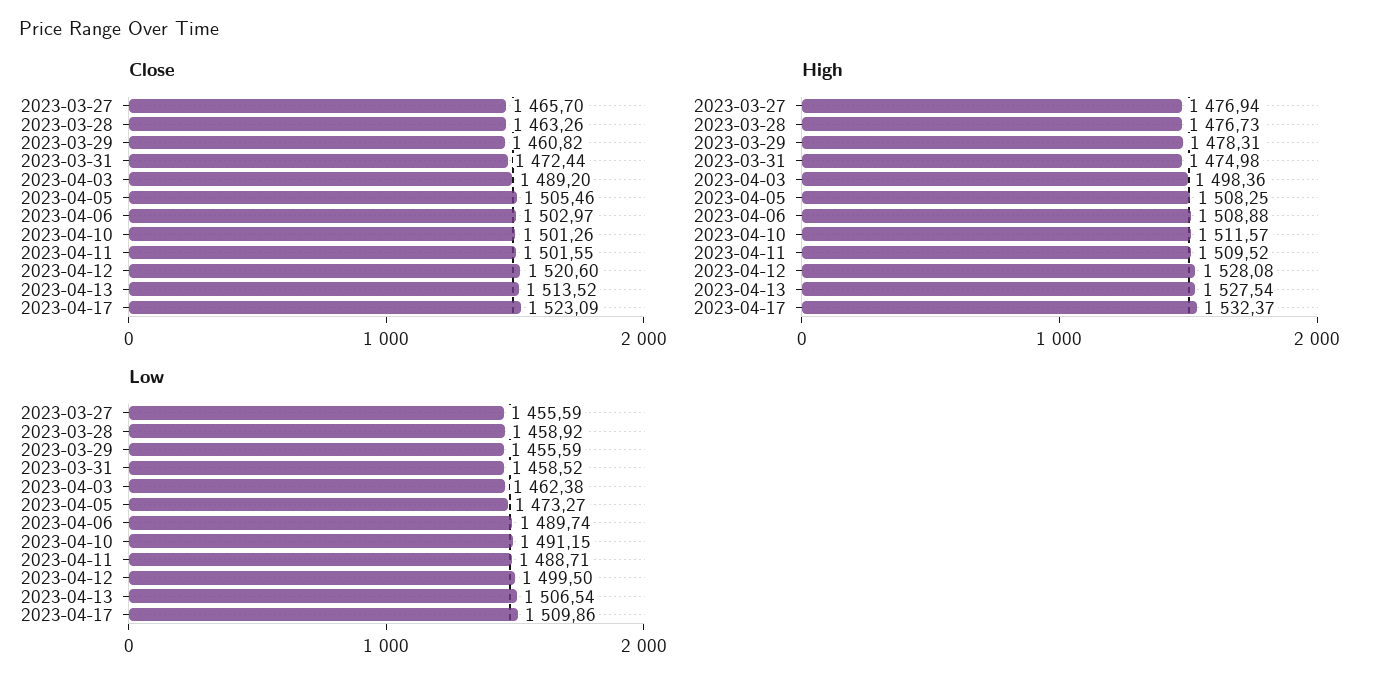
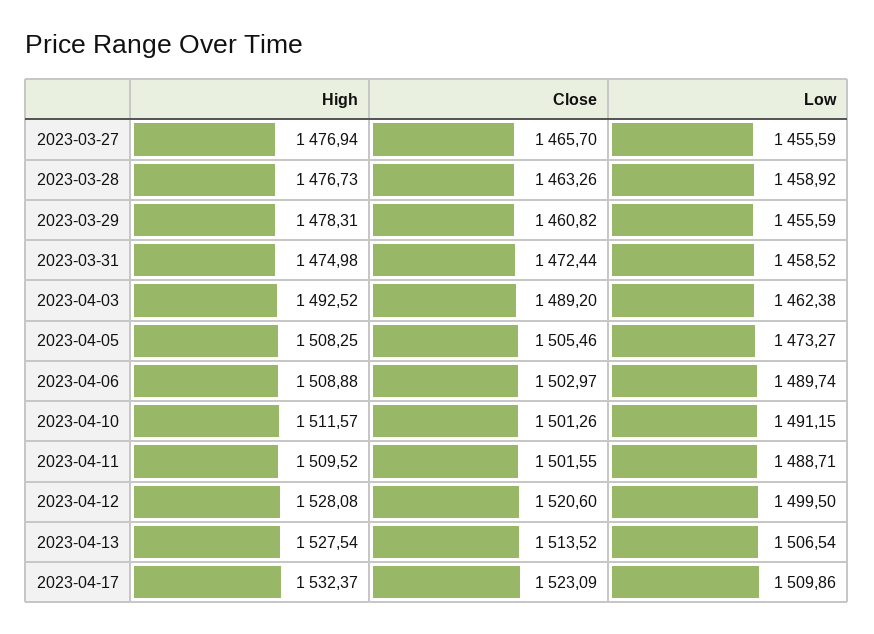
  {
    "Close": {
      "2023-03-27": 1465.7,
      "2023-03-28": 1463.26,
      "2023-03-29": 1460.82,
      "2023-03-31": 1472.44,
      "2023-04-03": 1489.2,
      "2023-04-05": 1505.46,
      "2023-04-06": 1502.97,
      "2023-04-10": 1501.26,
      "2023-04-11": 1501.55,
      "2023-04-12": 1520.6,
      "2023-04-13": 1513.52,
      "2023-04-17": 1523.09
    },
    "High": {
      "2023-03-27": 1476.94,
      "2023-03-28": 1476.73,
      "2023-03-29": 1478.31,
      "2023-03-31": 1474.98,
-     "2023-04-03": 1498.36,
+     "2023-04-03": 1492.52,
      "2023-04-05": 1508.25,
      "2023-04-06": 1508.88,
      "2023-04-10": 1511.57,
      "2023-04-11": 1509.52,
      "2023-04-12": 1528.08,
      "2023-04-13": 1527.54,
      "2023-04-17": 1532.37
    },
    "Low": {
      "2023-03-27": 1455.59,
      "2023-03-28": 1458.92,
      "2023-03-29": 1455.59,
      "2023-03-31": 1458.52,
      "2023-04-03": 1462.38,
      "2023-04-05": 1473.27,
      "2023-04-06": 1489.74,
      "2023-04-10": 1491.15,
      "2023-04-11": 1488.71,
      "2023-04-12": 1499.5,
      "2023-04-13": 1506.54,
      "2023-04-17": 1509.86
    }
  }

